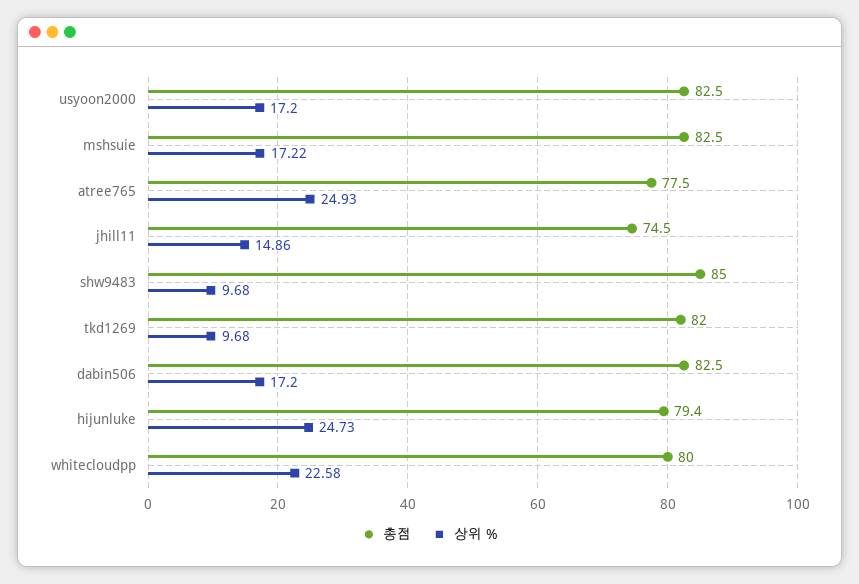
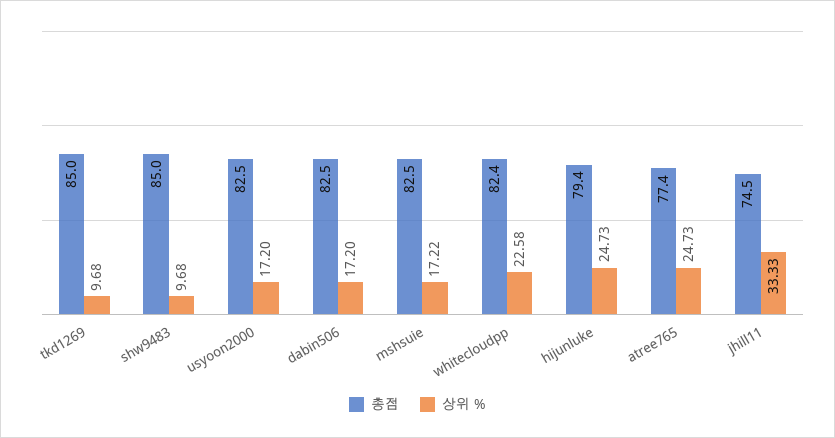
  {
    "총점": {
      "usyoon2000": 82.5,
      "mshsuie": 82.5,
-     "atree765": 77.5,
+     "atree765": 77.4,
      "jhill11": 74.5,
      "shw9483": 85,
-     "tkd1269": 82,
+     "tkd1269": 85,
      "dabin506": 82.5,
      "hijunluke": 79.4,
-     "whitecloudpp": 80
+     "whitecloudpp": 82.4
    },
    "상위 %": {
      "usyoon2000": 17.2,
      "mshsuie": 17.22,
-     "atree765": 24.93,
+     "atree765": 24.73,
-     "jhill11": 14.86,
+     "jhill11": 33.33,
      "shw9483": 9.68,
      "tkd1269": 9.68,
      "dabin506": 17.2,
      "hijunluke": 24.73,
      "whitecloudpp": 22.58
    }
  }

